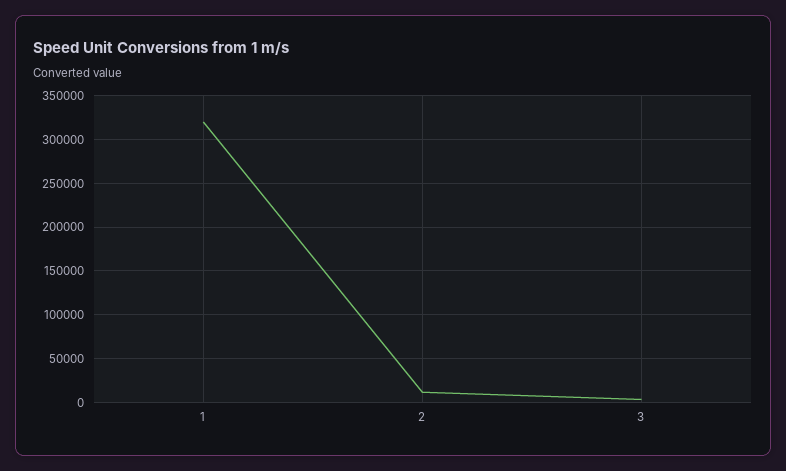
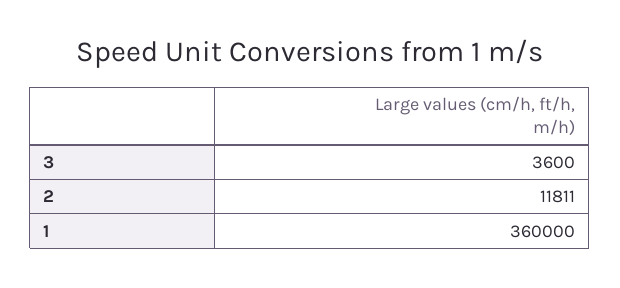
  {
-   "1": 320000,
+   "1": 360000,
    "2": 11811,
    "3": 3600
  }

